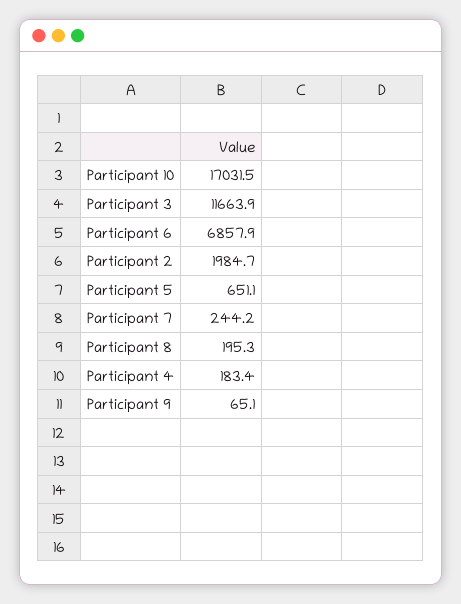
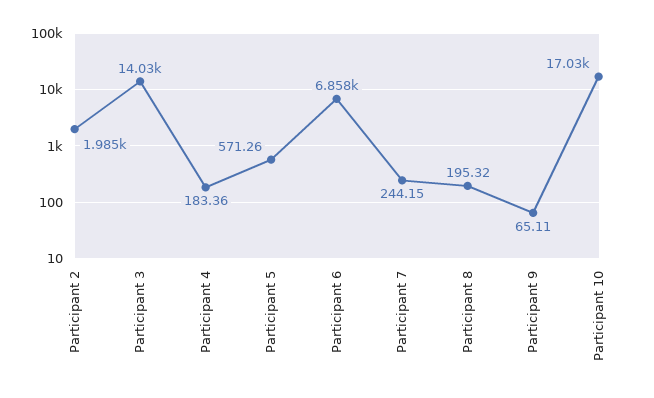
  {
    "Participant 10": 17031.5,
-   "Participant 3": 11663.9,
+   "Participant 3": 14030,
    "Participant 6": 6857.9,
    "Participant 2": 1984.7,
-   "Participant 5": 651.1,
+   "Participant 5": 571.26,
    "Participant 7": 244.15,
    "Participant 8": 195.32,
    "Participant 4": 183.36,
    "Participant 9": 65.11
  }

